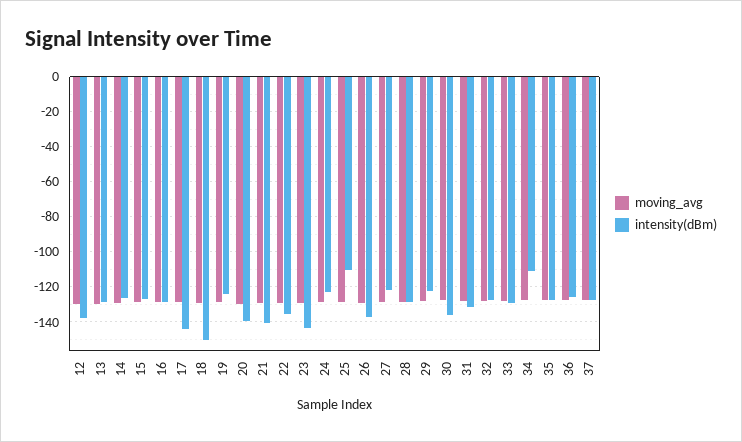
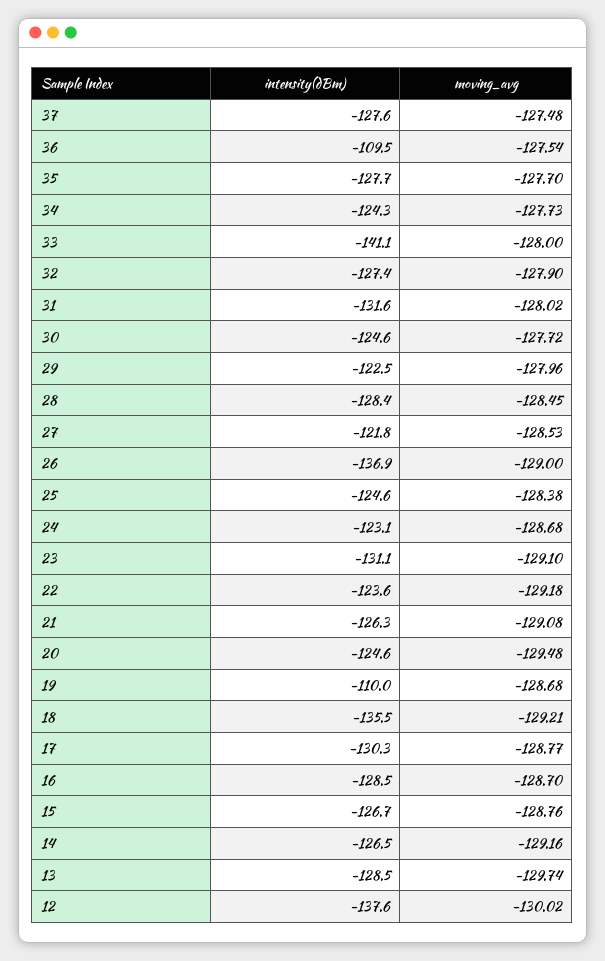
  {
    "moving_avg": {
      "12": -130.02,
      "13": -129.74,
      "14": -129.16,
      "15": -128.76,
      "16": -128.7,
      "17": -128.77,
      "18": -129.21,
      "19": -128.68,
      "20": -129.48,
      "21": -129.08,
      "22": -129.18,
      "23": -129.1,
      "24": -128.68,
      "25": -128.38,
      "26": -129,
      "27": -128.53,
      "28": -128.45,
      "29": -127.96,
      "30": -127.72,
      "31": -128.02,
      "32": -127.9,
      "33": -128,
      "34": -127.73,
      "35": -127.7,
      "36": -127.54,
      "37": -127.48
    },
    "intensity(dBm)": {
      "12": -137.6,
      "13": -128.5,
      "14": -126.5,
      "15": -126.7,
      "16": -128.5,
-     "17": -145,
+     "17": -130.3,
-     "18": -150,
+     "18": -135.5,
-     "19": -125,
+     "19": -110,
-     "20": -140,
+     "20": -124.6,
-     "21": -140,
+     "21": -126.3,
-     "22": -135,
+     "22": -123.6,
-     "23": -145,
+     "23": -131.1,
      "24": -123.1,
-     "25": -110,
+     "25": -124.6,
      "26": -136.9,
      "27": -121.8,
      "28": -128.4,
      "29": -122.5,
-     "30": -135,
+     "30": -124.6,
      "31": -131.6,
      "32": -127.4,
-     "33": -130,
+     "33": -141.1,
-     "34": -110,
+     "34": -124.3,
      "35": -127.7,
-     "36": -125,
+     "36": -109.5,
      "37": -127.6
    }
  }

